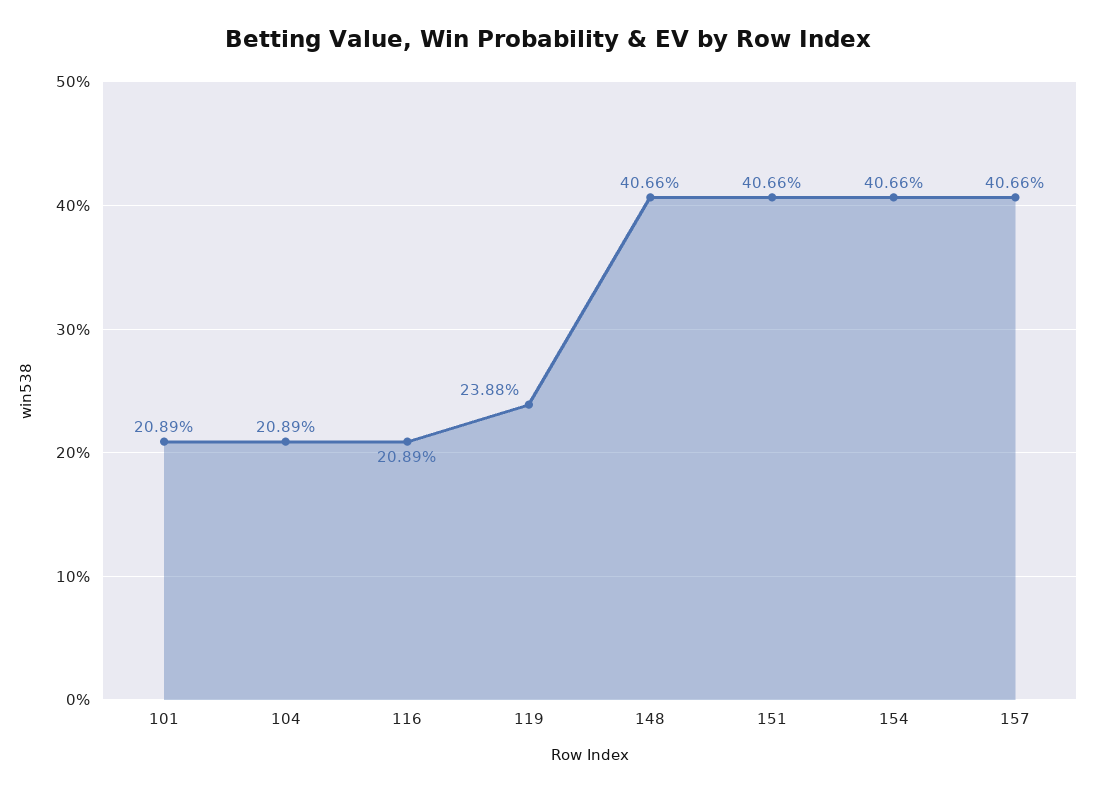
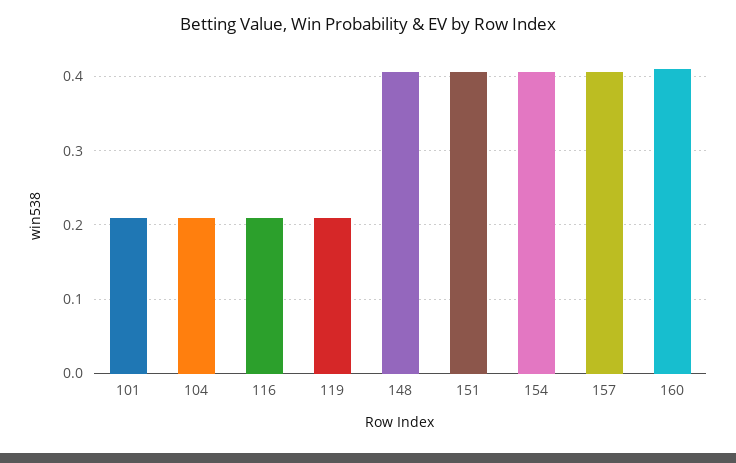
  {
    "101": 0.2089,
    "104": 0.2089,
    "116": 0.2089,
-   "119": 0.2388,
+   "119": 0.21,
    "148": 0.4066,
    "151": 0.4066,
    "154": 0.4066,
-   "157": 0.4066
+   "157": 0.4066,
+   "160": 0.41
  }

